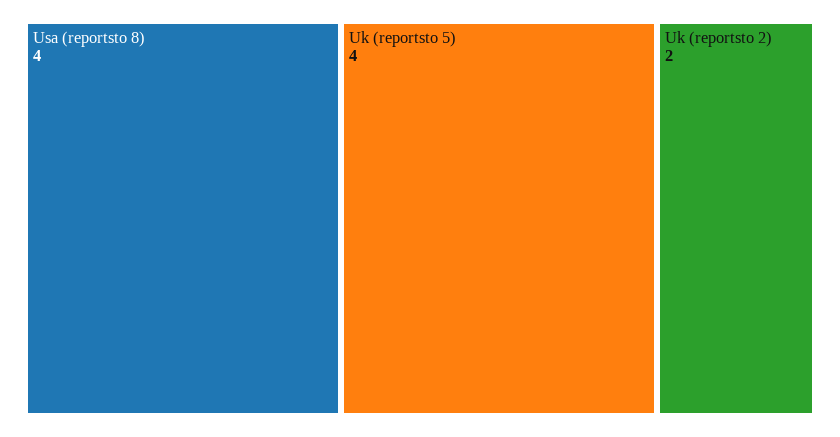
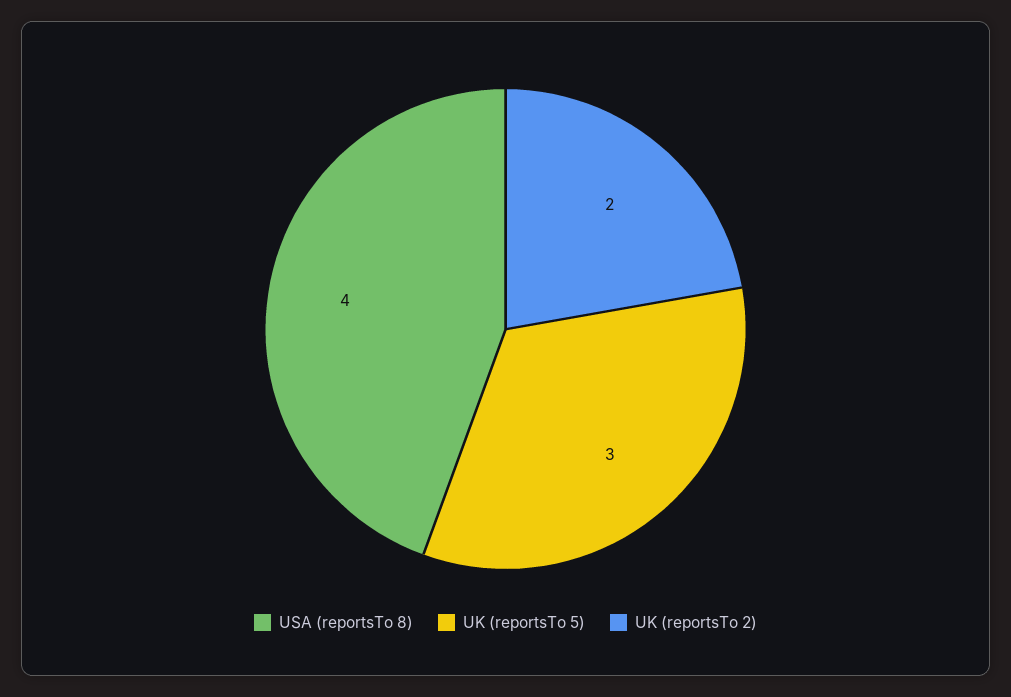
  {
    "Usa (reportsto 8)": 4,
-   "Uk (reportsto 5)": 4,
+   "Uk (reportsto 5)": 3,
    "Uk (reportsto 2)": 2
  }

